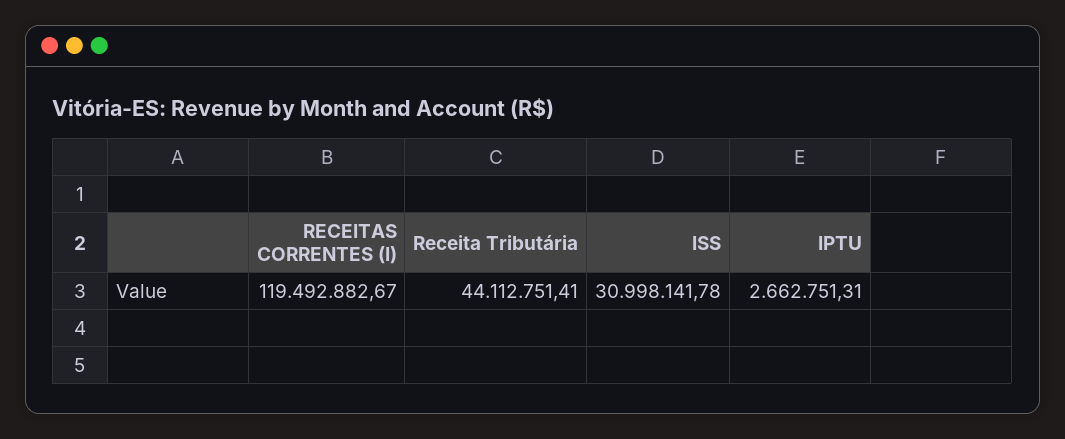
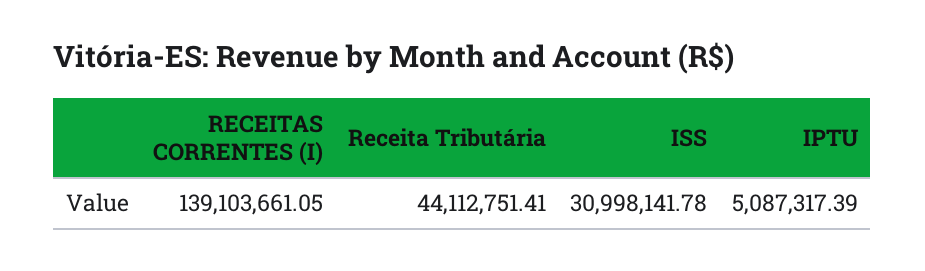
  {
-   "RECEITAS CORRENTES (I)": 119492882.67,
+   "RECEITAS CORRENTES (I)": 139103661.05,
    "Receita Tributária": 44112751.41,
    "ISS": 30998141.78,
-   "IPTU": 2662751.31
+   "IPTU": 5087317.39
  }

